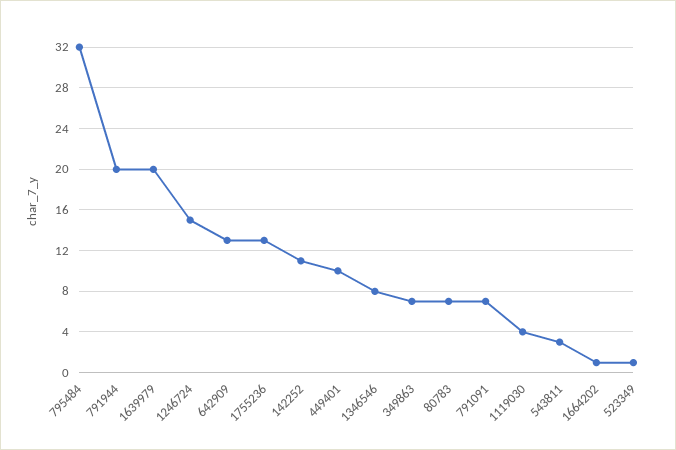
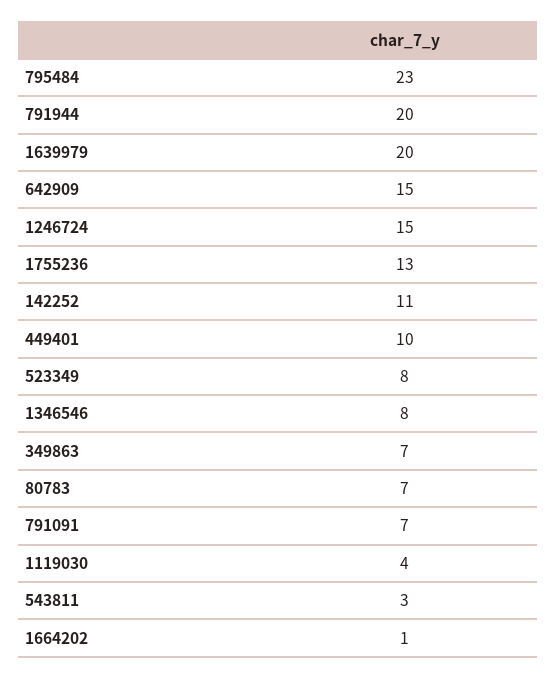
  {
-   "795484": 32,
+   "795484": 23,
    "791944": 20,
    "1639979": 20,
    "1246724": 15,
-   "642909": 13,
+   "642909": 15,
    "1755236": 13,
    "142252": 11,
    "449401": 10,
    "1346546": 8,
    "349863": 7,
    "80783": 7,
    "791091": 7,
    "1119030": 4,
    "543811": 3,
    "1664202": 1,
-   "523349": 1
+   "523349": 8
  }

